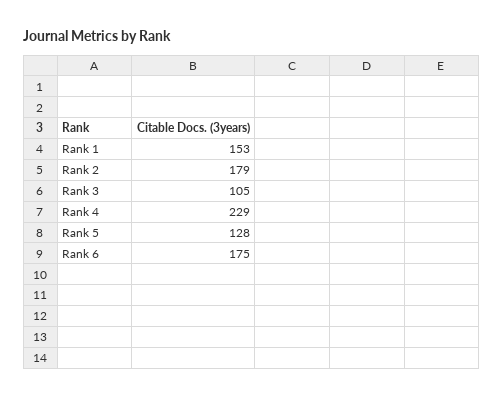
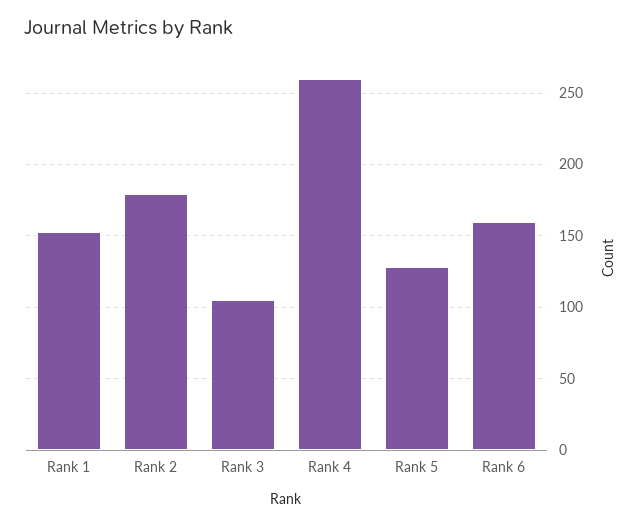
  {
    "Rank 1": 153,
    "Rank 2": 179,
    "Rank 3": 105,
-   "Rank 4": 229,
+   "Rank 4": 260,
    "Rank 5": 128,
-   "Rank 6": 175
+   "Rank 6": 160
  }

